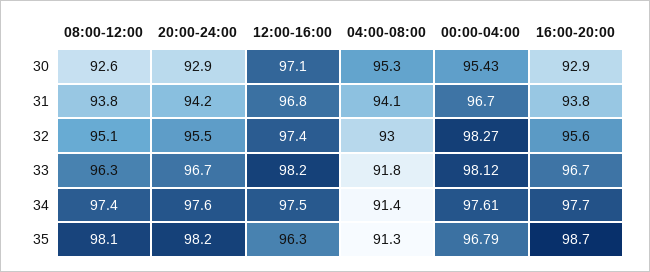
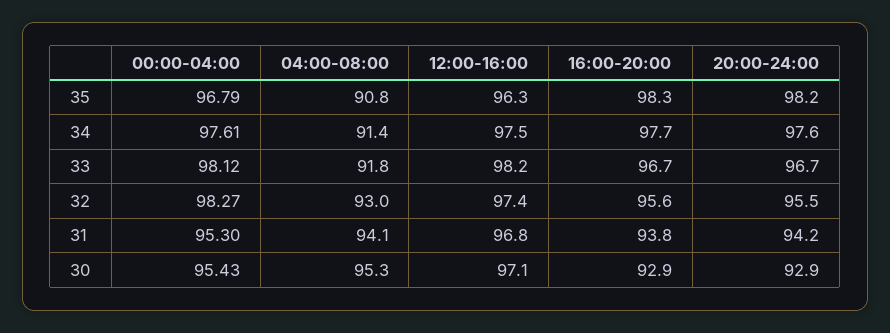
  {
-   "08:00-12:00": {
-     "30": 92.6,
-     "31": 93.8,
-     "32": 95.1,
-     "33": 96.3,
-     "34": 97.4,
-     "35": 98.1
-   },
    "20:00-24:00": {
      "30": 92.9,
      "31": 94.2,
      "32": 95.5,
      "33": 96.7,
      "34": 97.6,
      "35": 98.2
    },
    "12:00-16:00": {
      "30": 97.1,
      "31": 96.8,
      "32": 97.4,
      "33": 98.2,
      "34": 97.5,
      "35": 96.3
    },
    "04:00-08:00": {
      "30": 95.3,
      "31": 94.1,
      "32": 93,
      "33": 91.8,
      "34": 91.4,
-     "35": 91.3
+     "35": 90.8
    },
    "00:00-04:00": {
      "30": 95.43,
-     "31": 96.7,
+     "31": 95.3,
      "32": 98.27,
      "33": 98.12,
      "34": 97.61,
      "35": 96.79
    },
    "16:00-20:00": {
      "30": 92.9,
      "31": 93.8,
      "32": 95.6,
      "33": 96.7,
      "34": 97.7,
-     "35": 98.7
+     "35": 98.3
    }
  }

